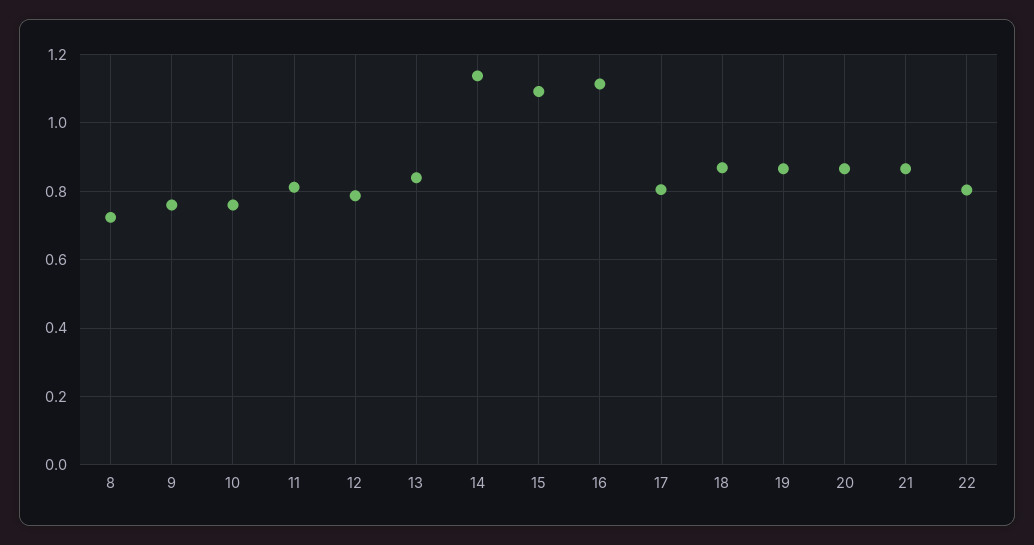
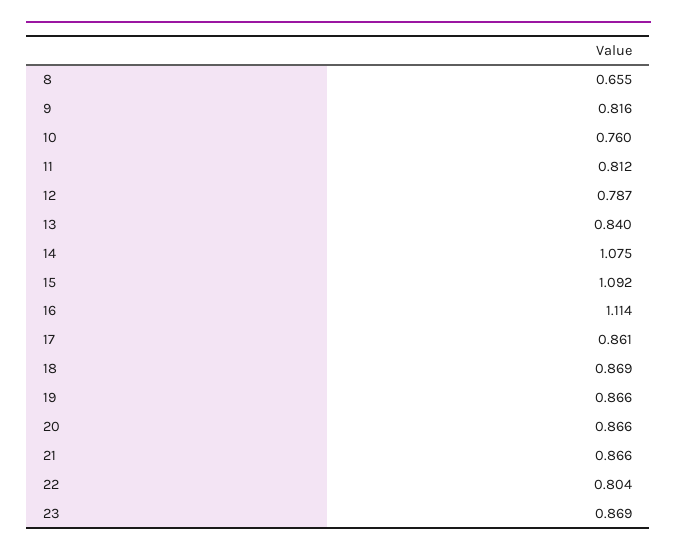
  {
-   "8": 0.72,
+   "8": 0.655,
-   "9": 0.76,
+   "9": 0.816,
    "10": 0.76,
    "11": 0.812,
    "12": 0.787,
    "13": 0.84,
-   "14": 1.14,
+   "14": 1.075,
    "15": 1.092,
    "16": 1.114,
-   "17": 0.8,
+   "17": 0.861,
    "18": 0.869,
    "19": 0.866,
    "20": 0.866,
    "21": 0.866,
-   "22": 0.804
+   "22": 0.804,
+   "23": 0.869
  }

